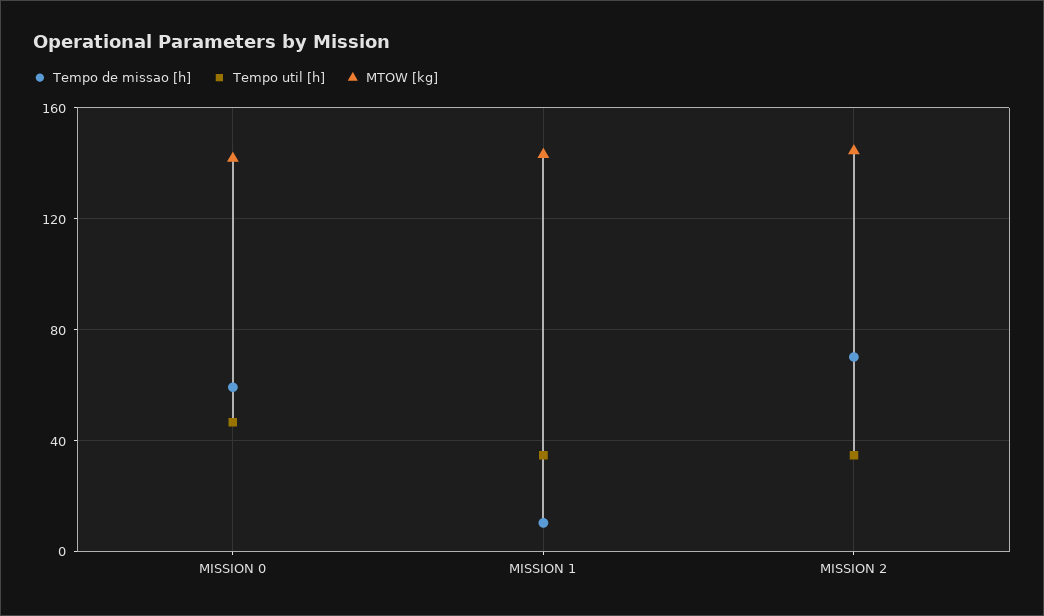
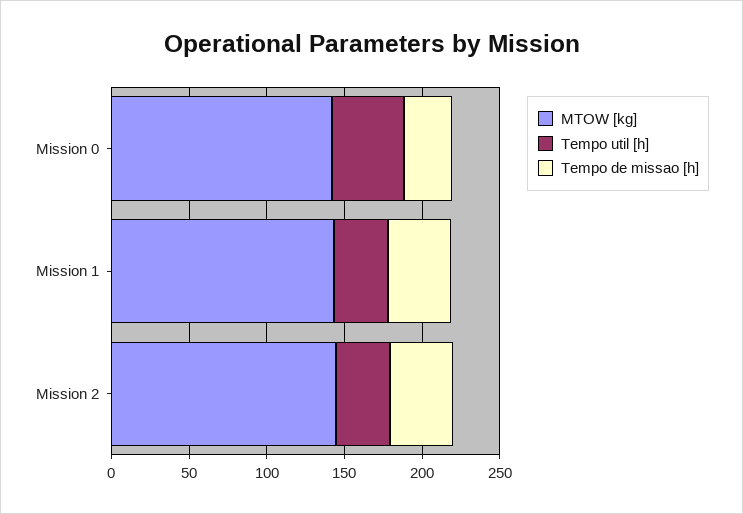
  {
    "Tempo de missao [h]": {
-     "MISSION 0": 60,
+     "MISSION 0": 30,
-     "MISSION 1": 10,
+     "MISSION 1": 40,
-     "MISSION 2": 70
+     "MISSION 2": 40
    },
    "Tempo util [h]": {
      "MISSION 0": 45,
      "MISSION 1": 35,
      "MISSION 2": 35
    },
    "MTOW [kg]": {
      "MISSION 0": 140,
      "MISSION 1": 145,
      "MISSION 2": 145
    }
  }

